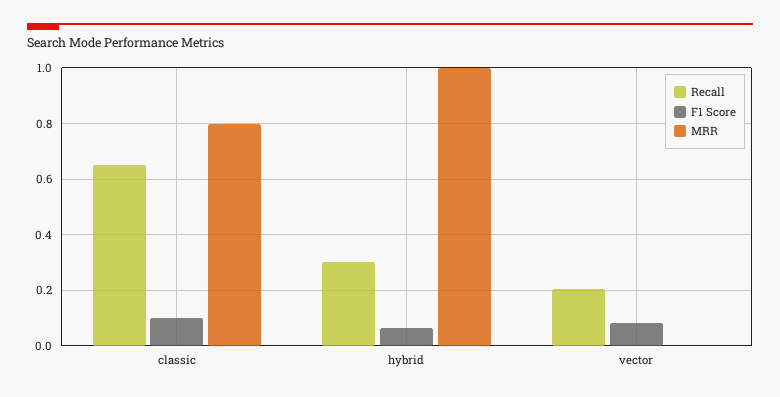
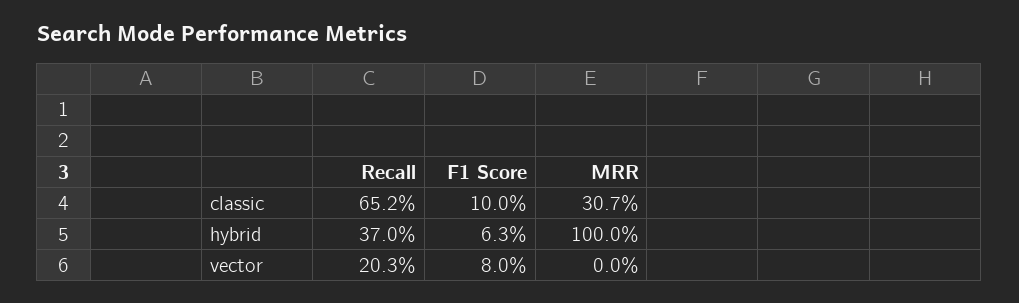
  {
    "Recall": {
      "classic": 0.652,
-     "hybrid": 0.3,
+     "hybrid": 0.37,
      "vector": 0.203
    },
    "F1 Score": {
      "classic": 0.1,
      "hybrid": 0.063,
      "vector": 0.08
    },
    "MRR": {
-     "classic": 0.8,
+     "classic": 0.307,
      "hybrid": 1,
      "vector": 0
    }
  }

